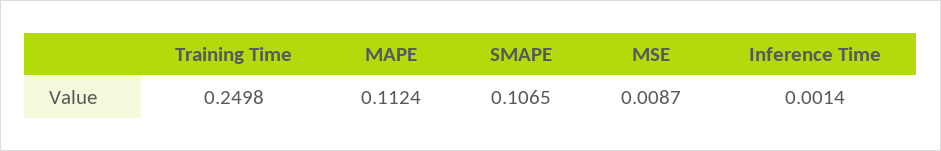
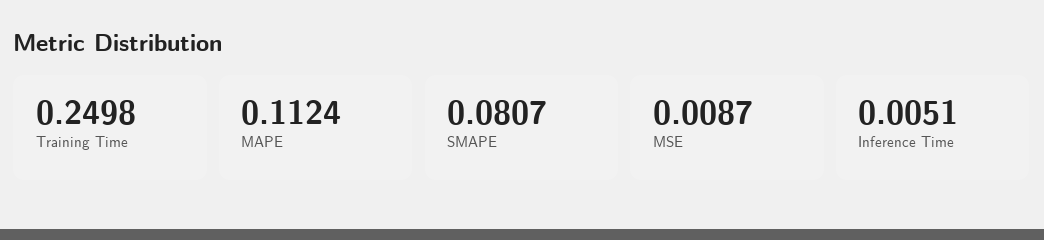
  {
    "Training Time": 0.2498,
    "MAPE": 0.1124,
-   "SMAPE": 0.1065,
+   "SMAPE": 0.0807,
    "MSE": 0.0087,
-   "Inference Time": 0.0014
+   "Inference Time": 0.0051
  }

